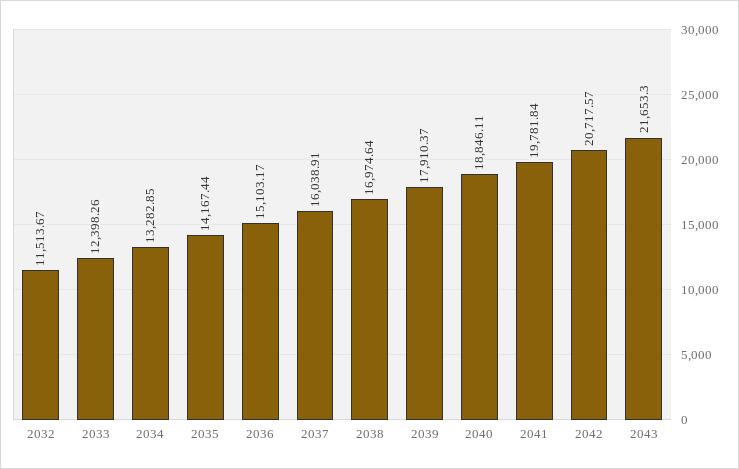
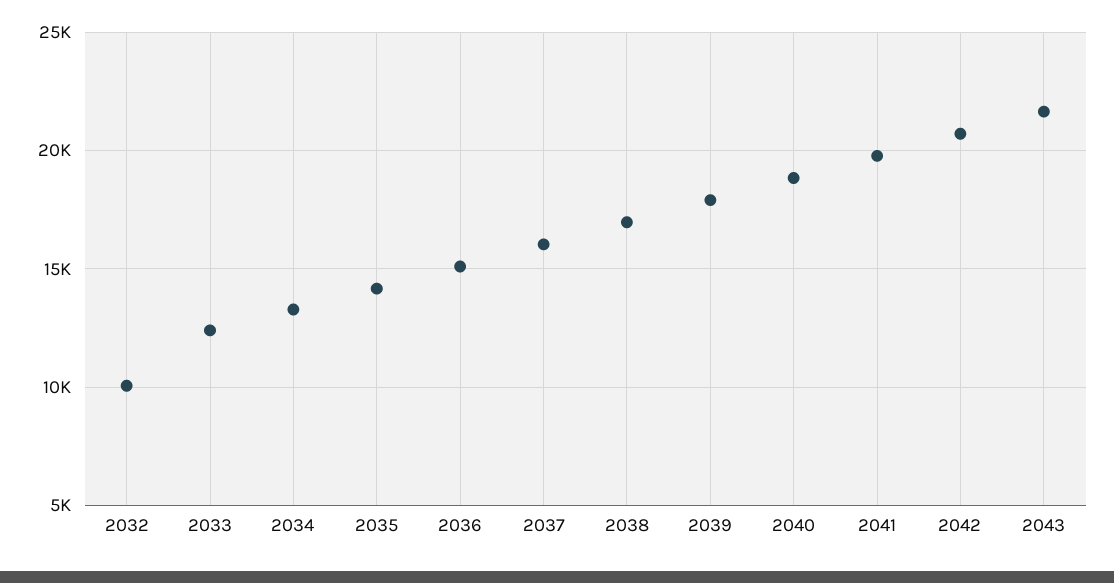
  {
-   "2032": 11513.67,
+   "2032": 10000,
    "2033": 12398.26,
    "2034": 13282.85,
    "2035": 14167.44,
    "2036": 15103.17,
    "2037": 16038.91,
    "2038": 16974.64,
    "2039": 17910.37,
    "2040": 18846.11,
    "2041": 19781.84,
    "2042": 20717.57,
    "2043": 21653.3
  }

